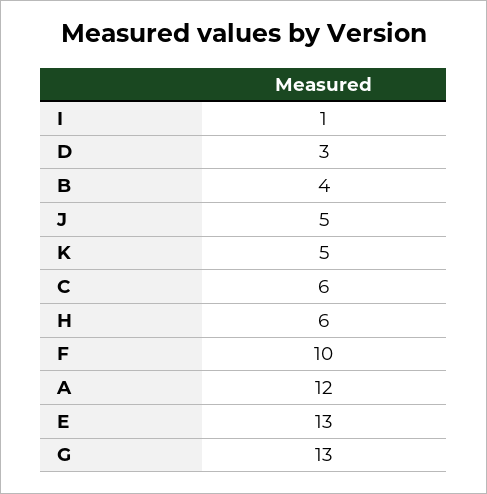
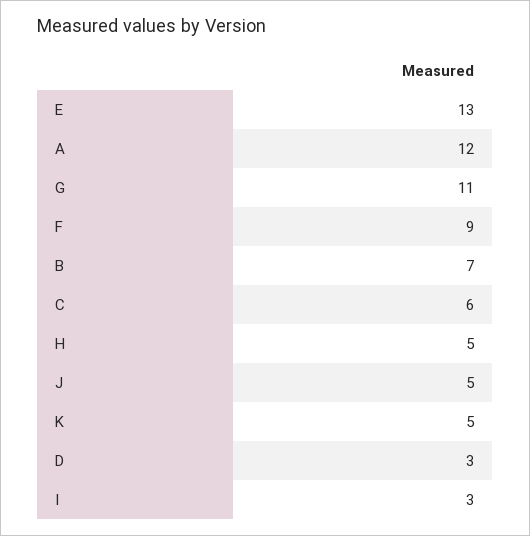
  {
-   "I": 1,
+   "I": 3,
    "D": 3,
-   "B": 4,
+   "B": 7,
    "J": 5,
    "K": 5,
    "C": 6,
-   "H": 6,
+   "H": 5,
-   "F": 10,
+   "F": 9,
    "A": 12,
    "E": 13,
-   "G": 13
+   "G": 11
  }

